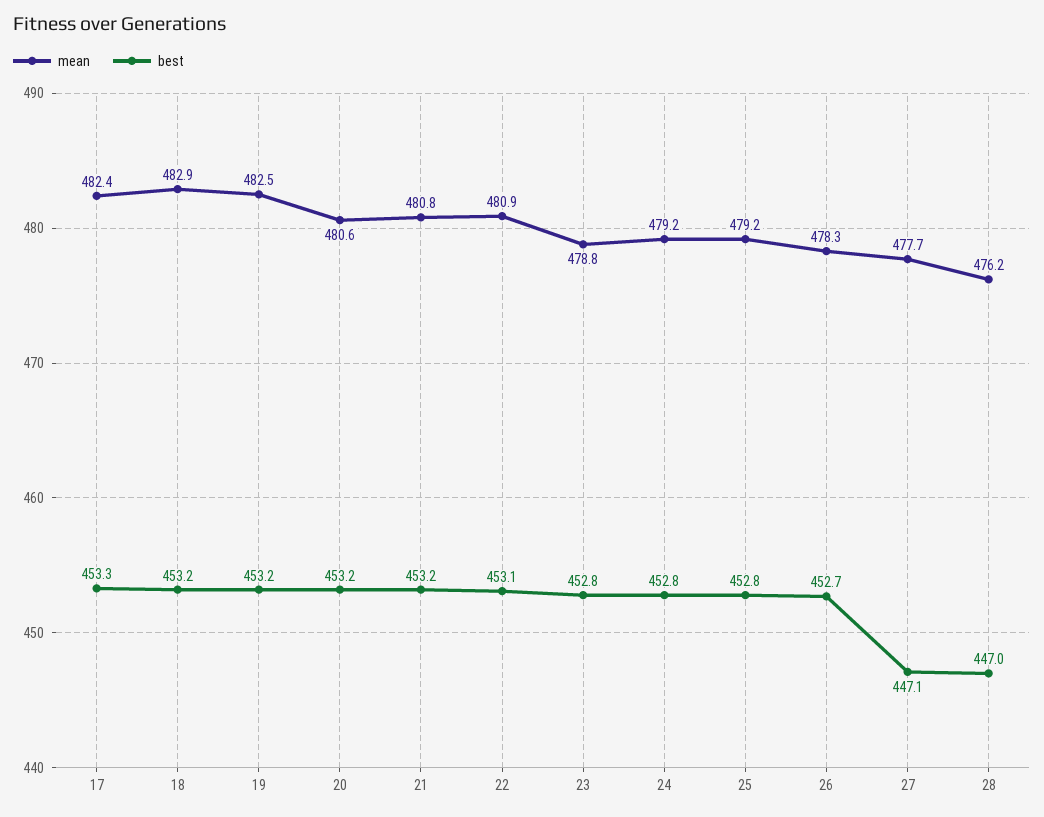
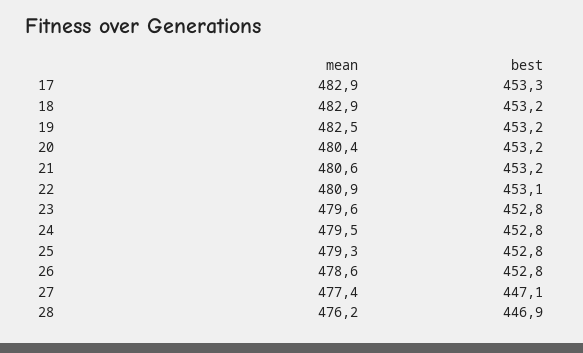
  {
    "mean": {
-     "17": 482.4,
+     "17": 482.9,
      "18": 482.9,
      "19": 482.5,
-     "20": 480.6,
+     "20": 480.4,
-     "21": 480.8,
+     "21": 480.6,
      "22": 480.9,
-     "23": 478.8,
+     "23": 479.6,
-     "24": 479.2,
+     "24": 479.5,
-     "25": 479.2,
+     "25": 479.3,
-     "26": 478.3,
+     "26": 478.6,
-     "27": 477.7,
+     "27": 477.4,
      "28": 476.2
    },
    "best": {
      "17": 453.3,
      "18": 453.2,
      "19": 453.2,
      "20": 453.2,
      "21": 453.2,
      "22": 453.1,
      "23": 452.8,
      "24": 452.8,
      "25": 452.8,
-     "26": 452.7,
+     "26": 452.8,
      "27": 447.1,
-     "28": 447
+     "28": 446.9
    }
  }

